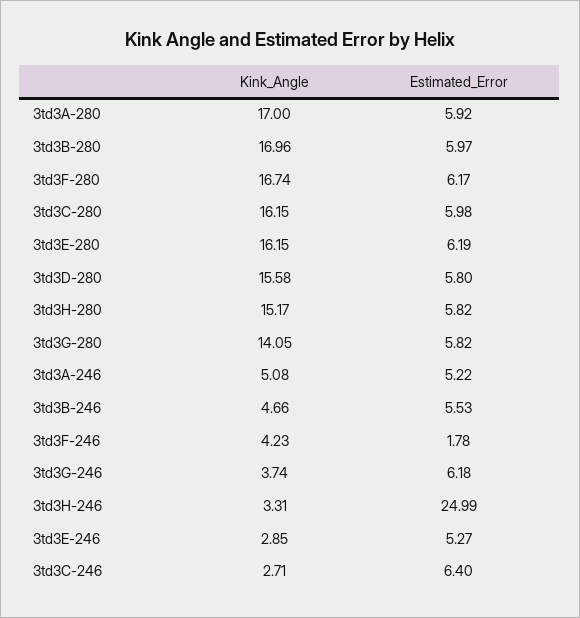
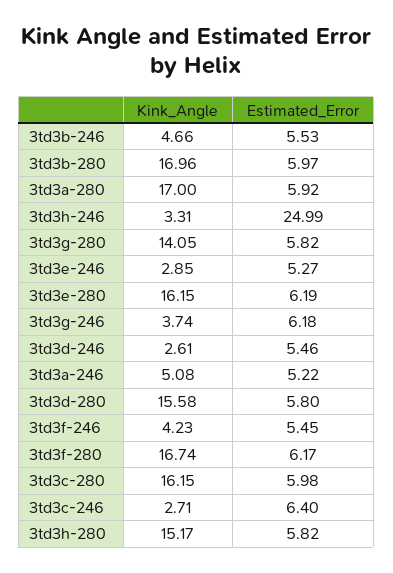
  {
    "Kink_Angle": {
      "3td3A-280": 17,
      "3td3B-280": 16.96,
      "3td3F-280": 16.74,
      "3td3C-280": 16.15,
      "3td3E-280": 16.15,
      "3td3D-280": 15.58,
      "3td3H-280": 15.17,
      "3td3G-280": 14.05,
      "3td3A-246": 5.08,
      "3td3B-246": 4.66,
      "3td3F-246": 4.23,
      "3td3G-246": 3.74,
      "3td3H-246": 3.31,
      "3td3E-246": 2.85,
-     "3td3C-246": 2.71
+     "3td3C-246": 2.71,
+     "3td3d-246": 2.61
    },
    "Estimated_Error": {
      "3td3A-280": 5.92,
      "3td3B-280": 5.97,
      "3td3F-280": 6.17,
      "3td3C-280": 5.98,
      "3td3E-280": 6.19,
      "3td3D-280": 5.8,
      "3td3H-280": 5.82,
      "3td3G-280": 5.82,
      "3td3A-246": 5.22,
      "3td3B-246": 5.53,
-     "3td3F-246": 1.78,
+     "3td3F-246": 5.45,
      "3td3G-246": 6.18,
      "3td3H-246": 24.99,
      "3td3E-246": 5.27,
-     "3td3C-246": 6.4
+     "3td3C-246": 6.4,
+     "3td3d-246": 5.46
    }
  }

